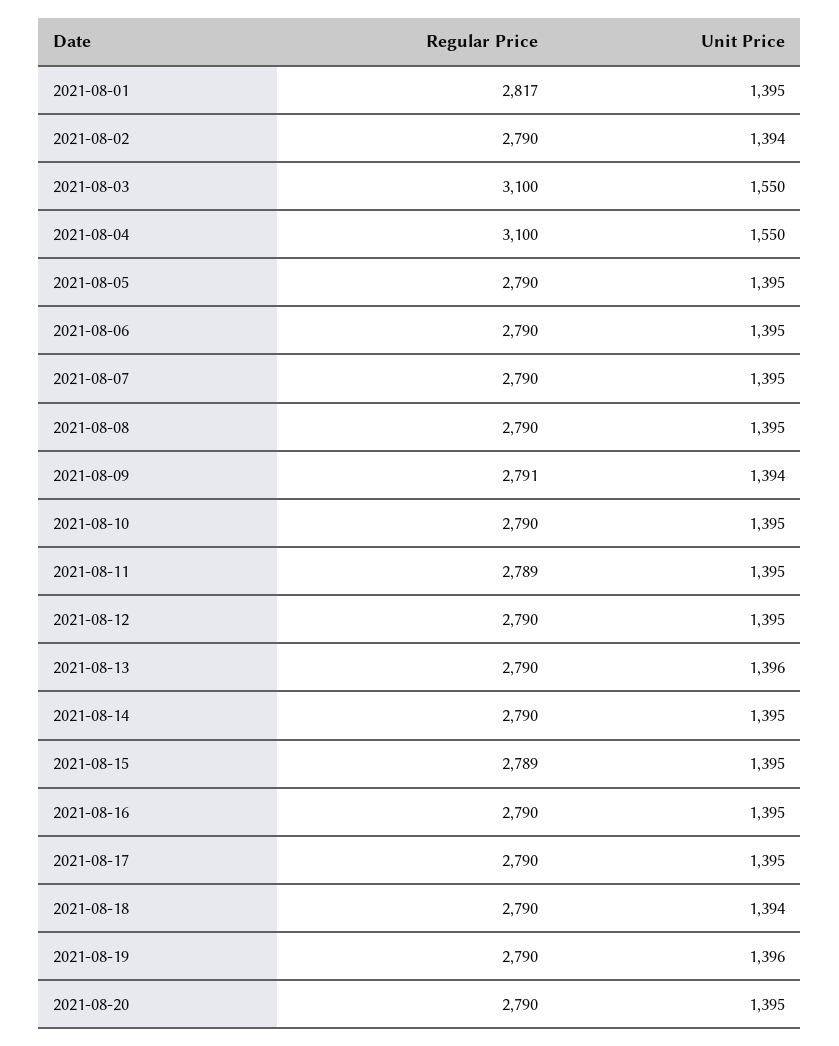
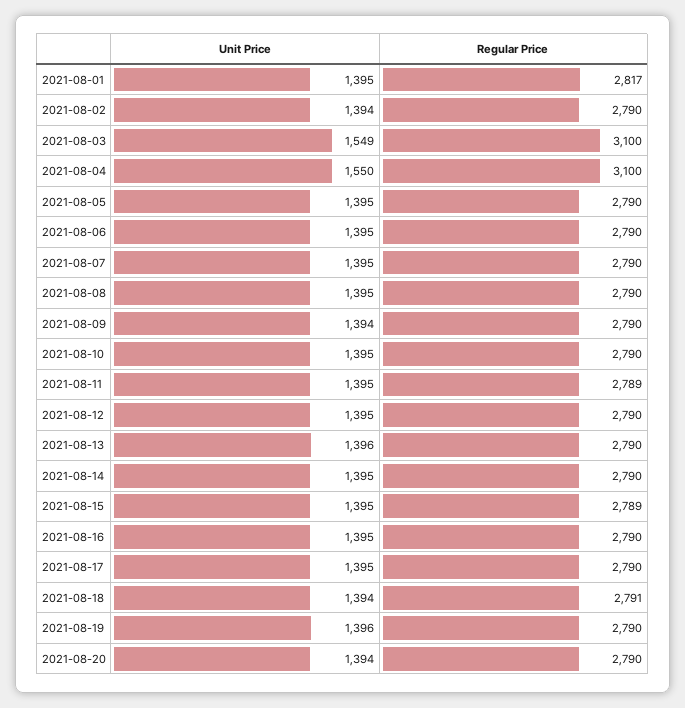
  {
    "Regular Price": {
      "2021-08-01": 2817,
      "2021-08-02": 2790,
      "2021-08-03": 3100,
      "2021-08-04": 3100,
      "2021-08-05": 2790,
      "2021-08-06": 2790,
      "2021-08-07": 2790,
      "2021-08-08": 2790,
-     "2021-08-09": 2791,
+     "2021-08-09": 2790,
      "2021-08-10": 2790,
      "2021-08-11": 2789,
      "2021-08-12": 2790,
      "2021-08-13": 2790,
      "2021-08-14": 2790,
      "2021-08-15": 2789,
      "2021-08-16": 2790,
      "2021-08-17": 2790,
-     "2021-08-18": 2790,
+     "2021-08-18": 2791,
      "2021-08-19": 2790,
      "2021-08-20": 2790
    },
    "Unit Price": {
      "2021-08-01": 1395,
      "2021-08-02": 1394,
-     "2021-08-03": 1550,
+     "2021-08-03": 1549,
      "2021-08-04": 1550,
      "2021-08-05": 1395,
      "2021-08-06": 1395,
      "2021-08-07": 1395,
      "2021-08-08": 1395,
      "2021-08-09": 1394,
      "2021-08-10": 1395,
      "2021-08-11": 1395,
      "2021-08-12": 1395,
      "2021-08-13": 1396,
      "2021-08-14": 1395,
      "2021-08-15": 1395,
      "2021-08-16": 1395,
      "2021-08-17": 1395,
      "2021-08-18": 1394,
      "2021-08-19": 1396,
-     "2021-08-20": 1395
+     "2021-08-20": 1394
    }
  }

